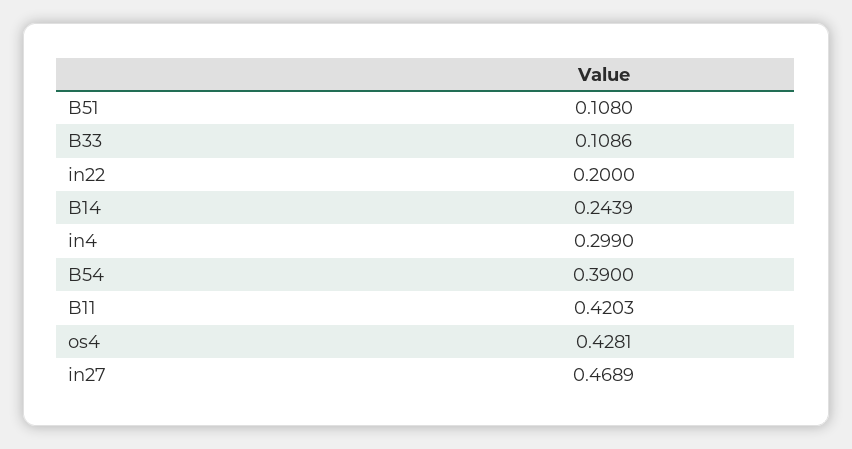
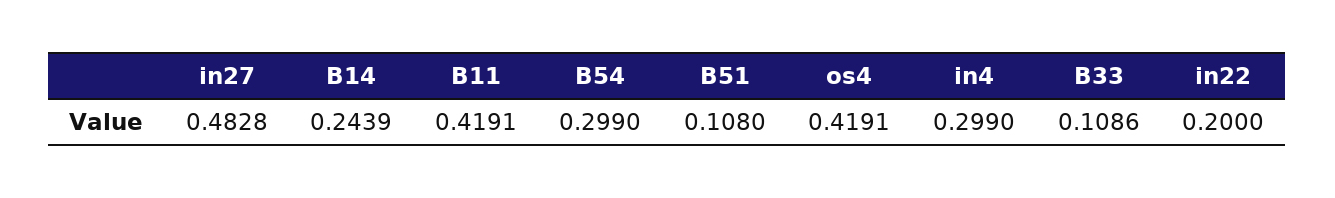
  {
    "B51": 0.108,
    "B33": 0.1086,
    "in22": 0.2,
    "B14": 0.2439,
    "in4": 0.299,
-   "B54": 0.39,
+   "B54": 0.299,
-   "B11": 0.4203,
+   "B11": 0.4191,
-   "os4": 0.4281,
+   "os4": 0.4191,
-   "in27": 0.4689
+   "in27": 0.4828
  }

